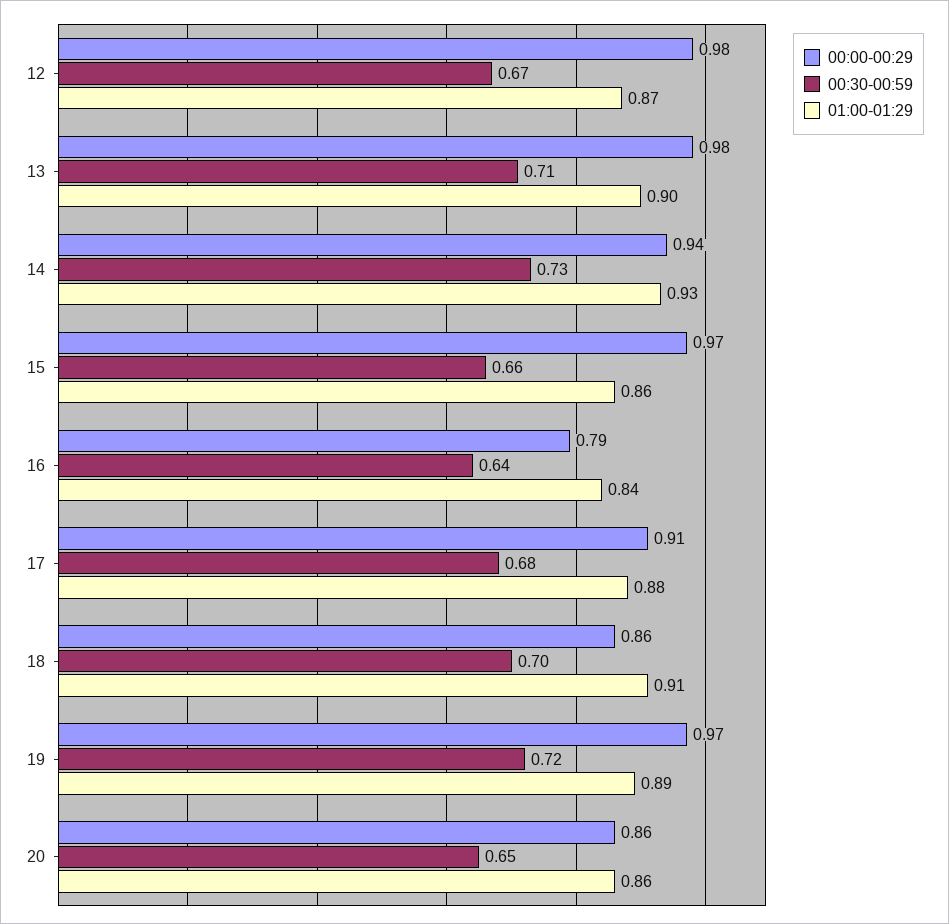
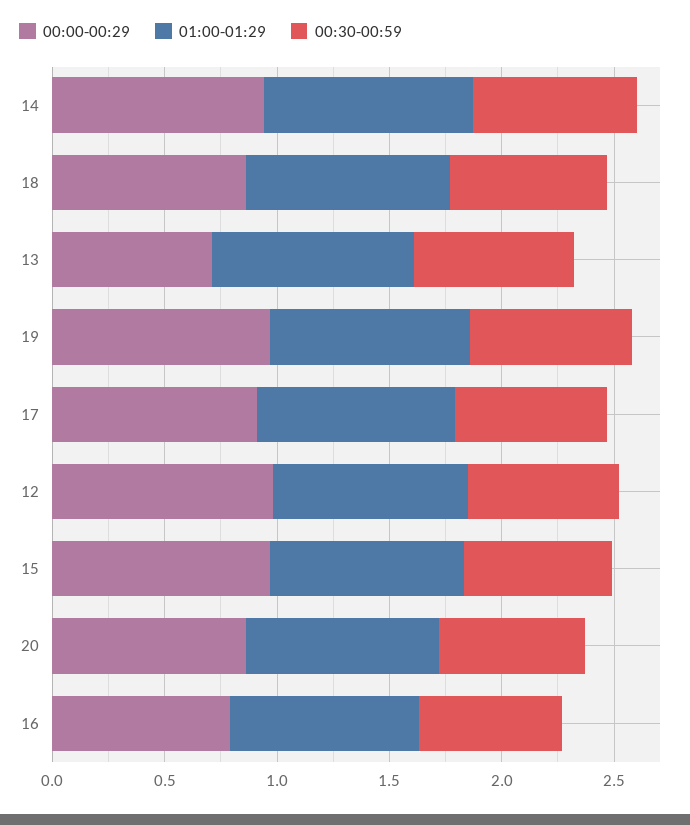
  {
    "00:00-00:29": {
      "12": 0.98,
-     "13": 0.98,
+     "13": 0.7,
      "14": 0.94,
      "15": 0.97,
      "16": 0.79,
      "17": 0.91,
      "18": 0.86,
      "19": 0.97,
      "20": 0.86
    },
    "00:30-00:59": {
      "12": 0.67,
      "13": 0.71,
      "14": 0.73,
      "15": 0.66,
      "16": 0.64,
      "17": 0.68,
      "18": 0.7,
      "19": 0.72,
      "20": 0.65
    },
    "01:00-01:29": {
      "12": 0.87,
      "13": 0.9,
      "14": 0.93,
      "15": 0.86,
      "16": 0.84,
      "17": 0.88,
      "18": 0.91,
      "19": 0.89,
      "20": 0.86
    }
  }

